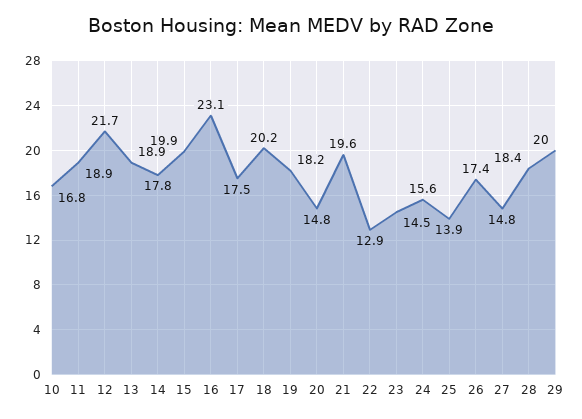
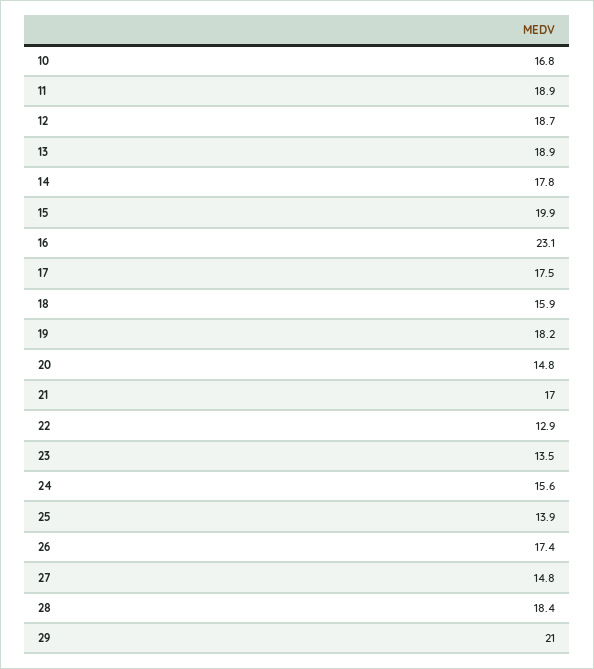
  {
    "10": 16.8,
    "11": 18.9,
-   "12": 21.7,
+   "12": 18.7,
    "13": 18.9,
    "14": 17.8,
    "15": 19.9,
    "16": 23.1,
    "17": 17.5,
-   "18": 20.2,
+   "18": 15.9,
    "19": 18.2,
    "20": 14.8,
-   "21": 19.6,
+   "21": 17,
    "22": 12.9,
-   "23": 14.5,
+   "23": 13.5,
    "24": 15.6,
    "25": 13.9,
    "26": 17.4,
    "27": 14.8,
    "28": 18.4,
-   "29": 20
+   "29": 21
  }

